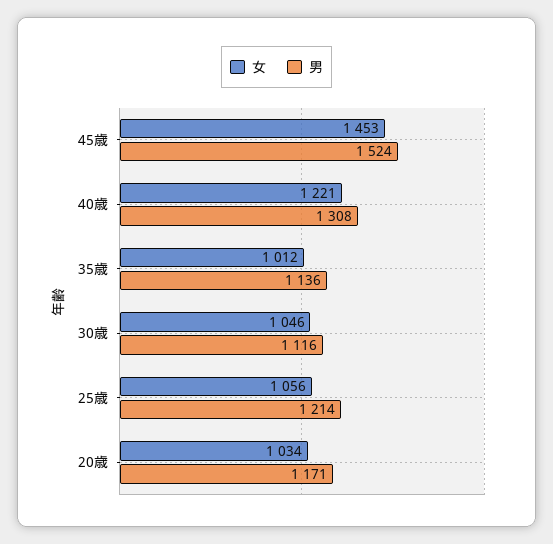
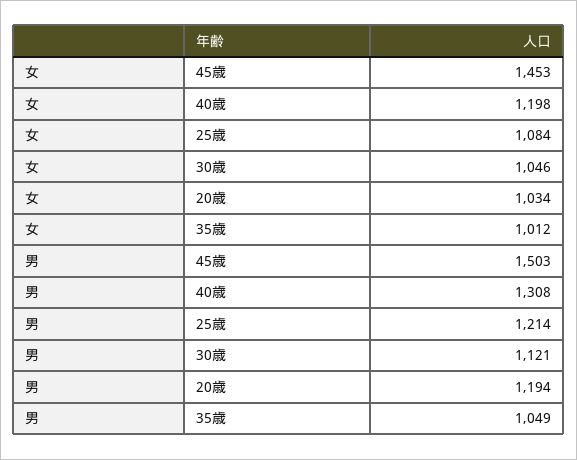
  {
    "女": {
      "45歳": 1453,
-     "40歳": 1221,
+     "40歳": 1198,
      "35歳": 1012,
      "30歳": 1046,
-     "25歳": 1056,
+     "25歳": 1084,
      "20歳": 1034
    },
    "男": {
-     "45歳": 1524,
+     "45歳": 1503,
      "40歳": 1308,
-     "35歳": 1136,
+     "35歳": 1049,
-     "30歳": 1116,
+     "30歳": 1121,
      "25歳": 1214,
-     "20歳": 1171
+     "20歳": 1194
    }
  }

